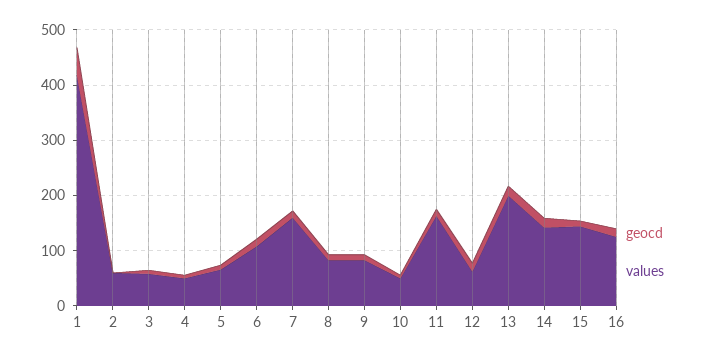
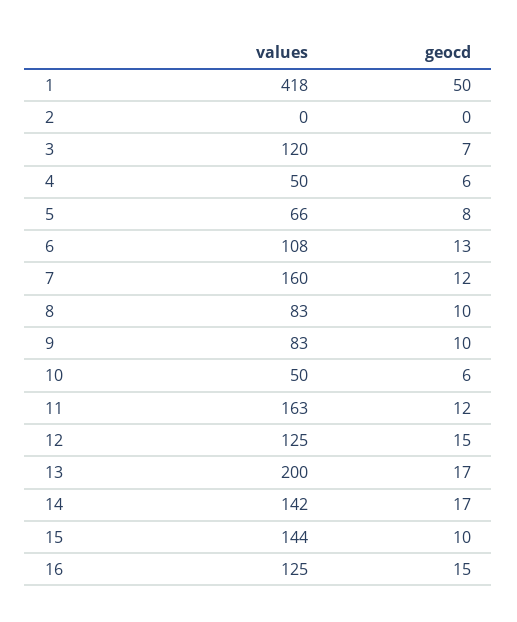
  {
    "geocd": {
      "1": 50,
      "2": 0,
      "3": 7,
      "4": 6,
      "5": 8,
      "6": 13,
      "7": 12,
      "8": 10,
      "9": 10,
      "10": 6,
      "11": 12,
      "12": 15,
      "13": 17,
      "14": 17,
      "15": 10,
      "16": 15
    },
    "values": {
      "1": 418,
-     "2": 60,
+     "2": 0,
-     "3": 60,
+     "3": 120,
      "4": 50,
      "5": 66,
      "6": 108,
      "7": 160,
      "8": 83,
      "9": 83,
      "10": 50,
      "11": 163,
-     "12": 60,
+     "12": 125,
      "13": 200,
      "14": 142,
      "15": 144,
      "16": 125
    }
  }

